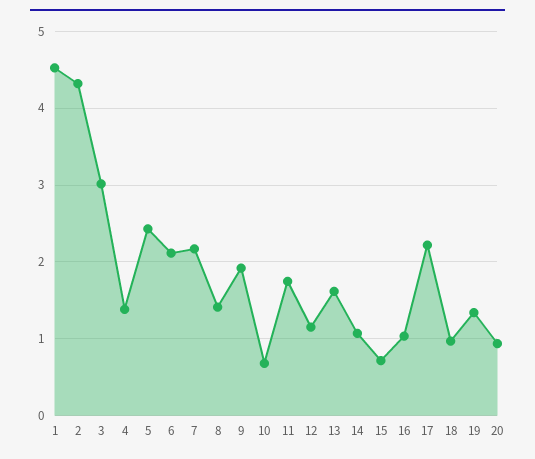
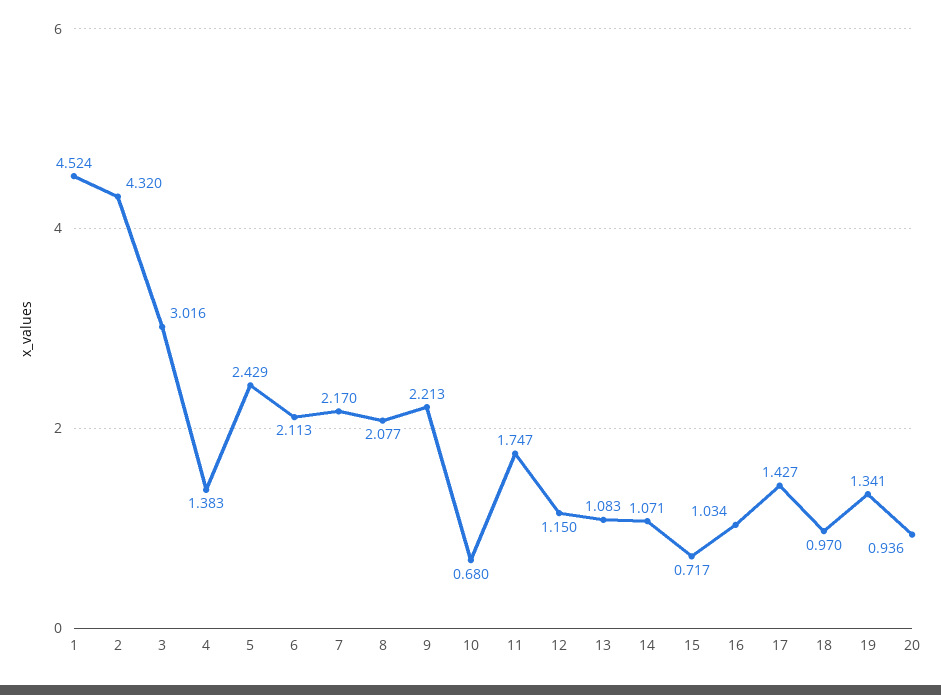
  {
    "1": 4.524,
    "2": 4.32,
    "3": 3.016,
    "4": 1.383,
    "5": 2.429,
    "6": 2.113,
    "7": 2.17,
-   "8": 1.4,
+   "8": 2.077,
-   "9": 1.9,
+   "9": 2.213,
    "10": 0.68,
    "11": 1.747,
    "12": 1.15,
-   "13": 1.6,
+   "13": 1.083,
    "14": 1.071,
    "15": 0.717,
    "16": 1.034,
-   "17": 2.2,
+   "17": 1.427,
    "18": 0.97,
    "19": 1.341,
    "20": 0.936
  }

